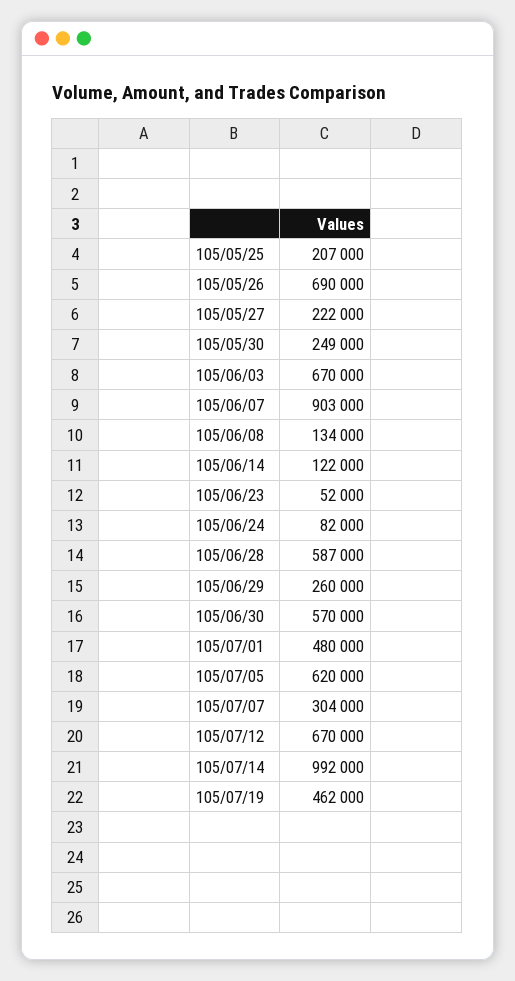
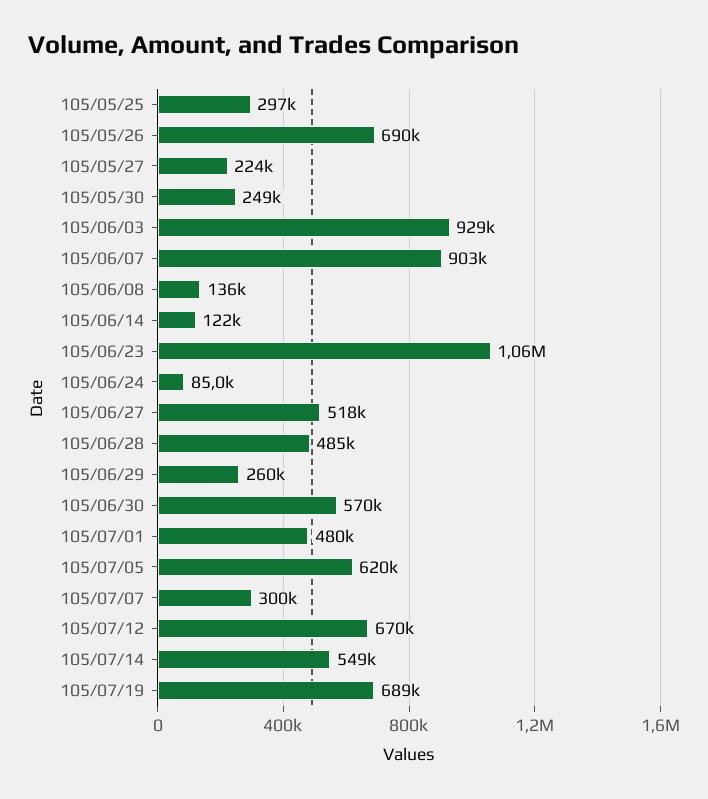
  {
-   "105/05/25": 207000,
+   "105/05/25": 297000,
    "105/05/26": 690000,
-   "105/05/27": 222000,
+   "105/05/27": 224000,
    "105/05/30": 249000,
-   "105/06/03": 670000,
+   "105/06/03": 929000,
    "105/06/07": 903000,
-   "105/06/08": 134000,
+   "105/06/08": 136000,
    "105/06/14": 122000,
-   "105/06/23": 52000,
+   "105/06/23": 1060000,
-   "105/06/24": 82000,
+   "105/06/24": 85000,
-   "105/06/28": 587000,
+   "105/06/28": 485000,
    "105/06/29": 260000,
    "105/06/30": 570000,
    "105/07/01": 480000,
    "105/07/05": 620000,
-   "105/07/07": 304000,
+   "105/07/07": 300000,
    "105/07/12": 670000,
-   "105/07/14": 992000,
+   "105/07/14": 549000,
-   "105/07/19": 462000
+   "105/07/19": 689000,
+   "105/06/27": 518000
  }

